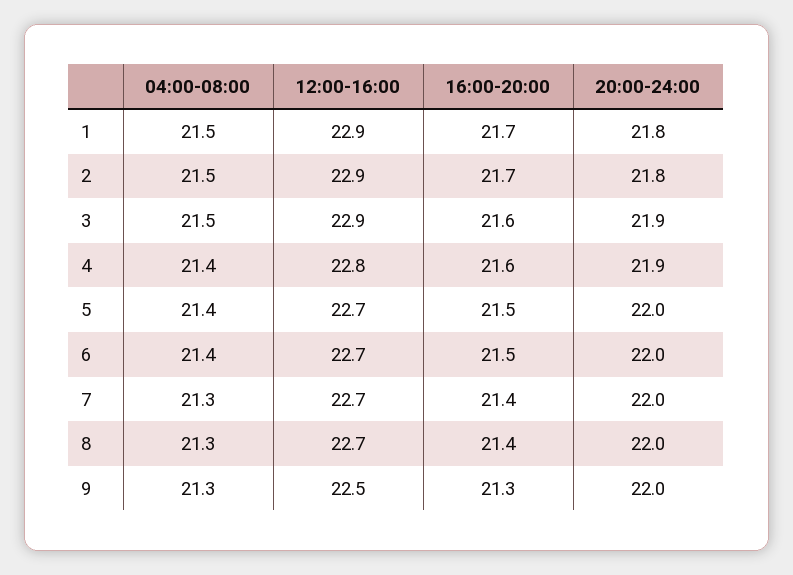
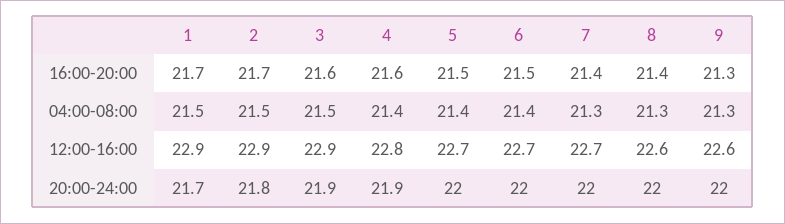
  {
    "04:00-08:00": {
      "1": 21.5,
      "2": 21.5,
      "3": 21.5,
      "4": 21.4,
      "5": 21.4,
      "6": 21.4,
      "7": 21.3,
      "8": 21.3,
      "9": 21.3
    },
    "12:00-16:00": {
      "1": 22.9,
      "2": 22.9,
      "3": 22.9,
      "4": 22.8,
      "5": 22.7,
      "6": 22.7,
      "7": 22.7,
-     "8": 22.7,
+     "8": 22.6,
-     "9": 22.5
+     "9": 22.6
    },
    "16:00-20:00": {
      "1": 21.7,
      "2": 21.7,
      "3": 21.6,
      "4": 21.6,
      "5": 21.5,
      "6": 21.5,
      "7": 21.4,
      "8": 21.4,
      "9": 21.3
    },
    "20:00-24:00": {
-     "1": 21.8,
+     "1": 21.7,
      "2": 21.8,
      "3": 21.9,
      "4": 21.9,
      "5": 22,
      "6": 22,
      "7": 22,
      "8": 22,
      "9": 22
    }
  }

